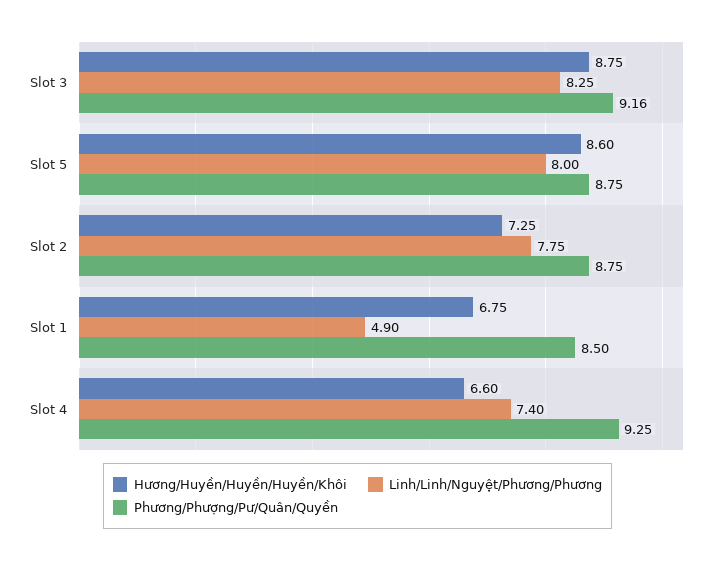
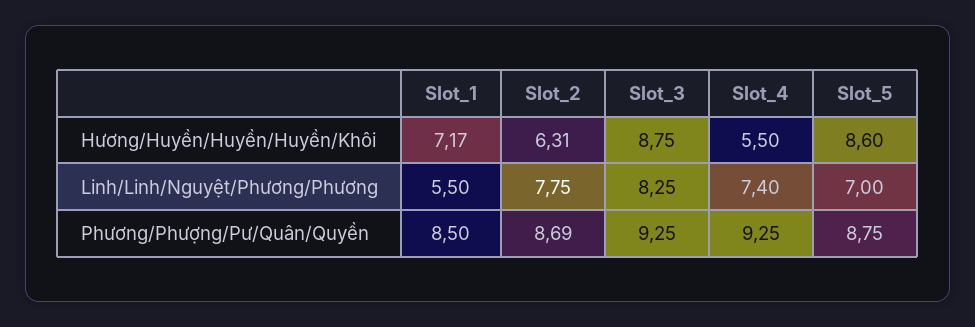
  {
    "Hương/Huyền/Huyền/Huyền/Khôi": {
      "Slot 3": 8.75,
      "Slot 5": 8.6,
-     "Slot 2": 7.25,
+     "Slot 2": 6.31,
-     "Slot 1": 6.75,
+     "Slot 1": 7.17,
-     "Slot 4": 6.6
+     "Slot 4": 5.5
    },
    "Linh/Linh/Nguyệt/Phương/Phương": {
      "Slot 3": 8.25,
-     "Slot 5": 8,
+     "Slot 5": 7,
      "Slot 2": 7.75,
-     "Slot 1": 4.9,
+     "Slot 1": 5.5,
      "Slot 4": 7.4
    },
    "Phương/Phượng/Pư/Quân/Quyền": {
-     "Slot 3": 9.16,
+     "Slot 3": 9.25,
      "Slot 5": 8.75,
-     "Slot 2": 8.75,
+     "Slot 2": 8.69,
      "Slot 1": 8.5,
      "Slot 4": 9.25
    }
  }

